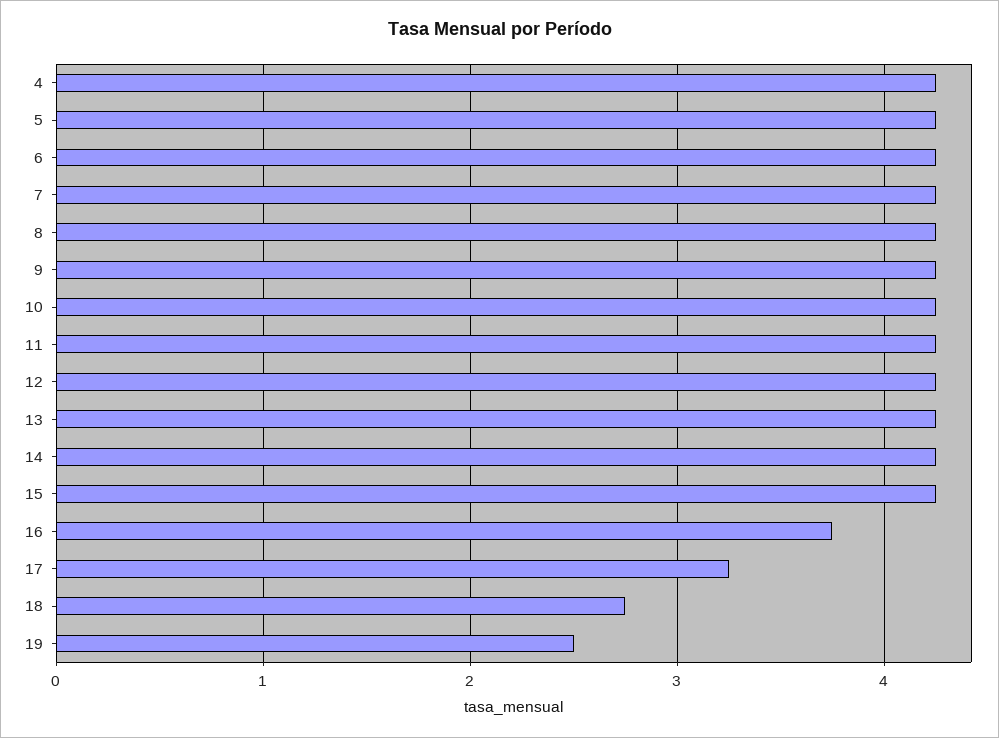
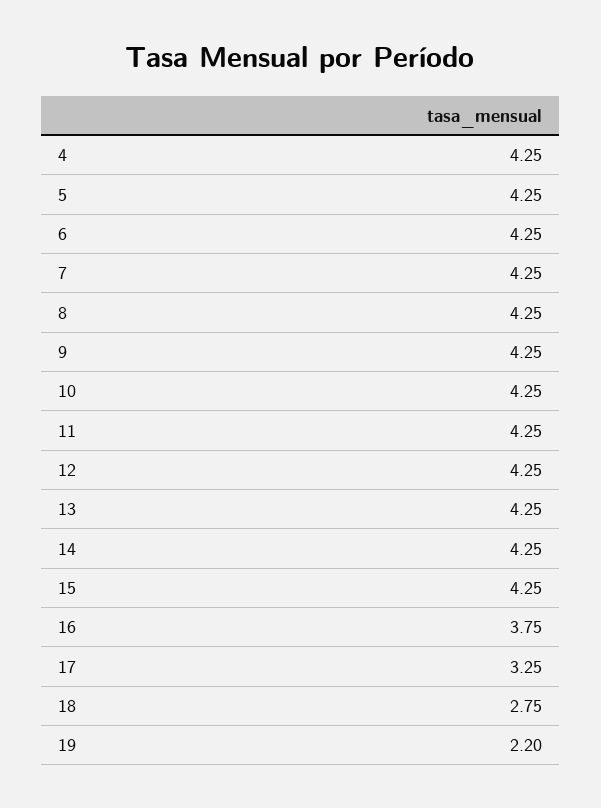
  {
    "4": 4.25,
    "5": 4.25,
    "6": 4.25,
    "7": 4.25,
    "8": 4.25,
    "9": 4.25,
    "10": 4.25,
    "11": 4.25,
    "12": 4.25,
    "13": 4.25,
    "14": 4.25,
    "15": 4.25,
    "16": 3.75,
    "17": 3.25,
    "18": 2.75,
-   "19": 2.5
+   "19": 2.2
  }

